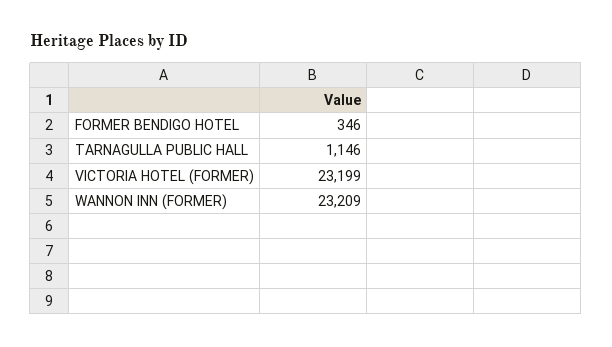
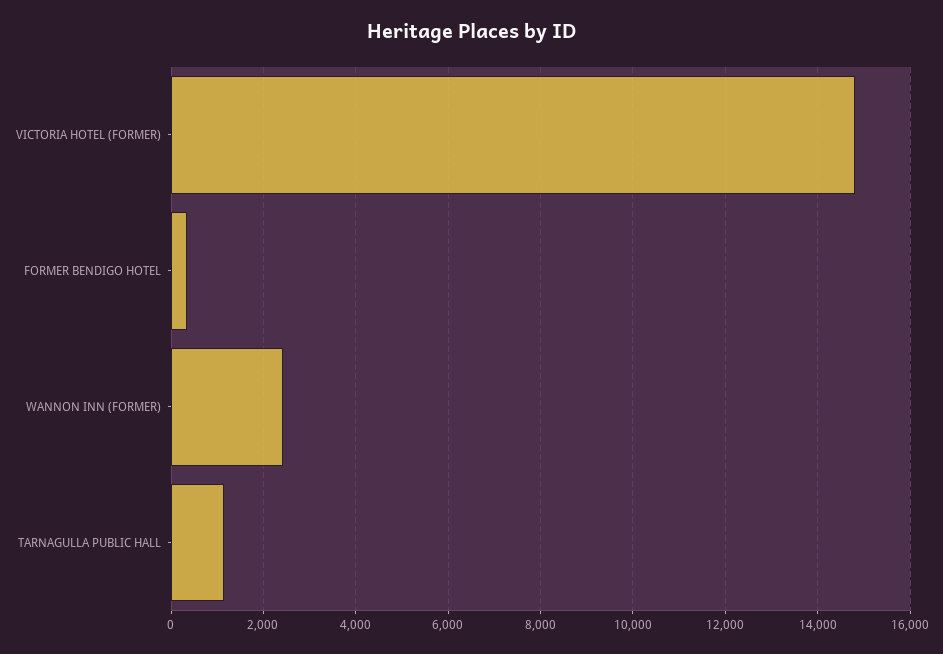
  {
    "FORMER BENDIGO HOTEL": 346,
    "TARNAGULLA PUBLIC HALL": 1146,
-   "VICTORIA HOTEL (FORMER)": 23199,
+   "VICTORIA HOTEL (FORMER)": 14800,
-   "WANNON INN (FORMER)": 23209
+   "WANNON INN (FORMER)": 2400
  }

